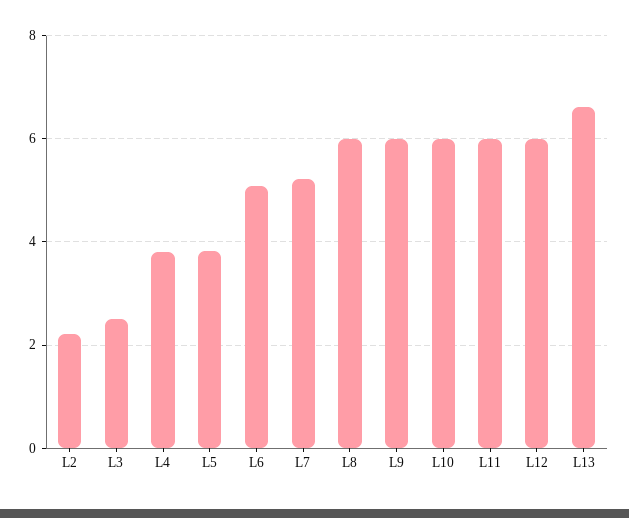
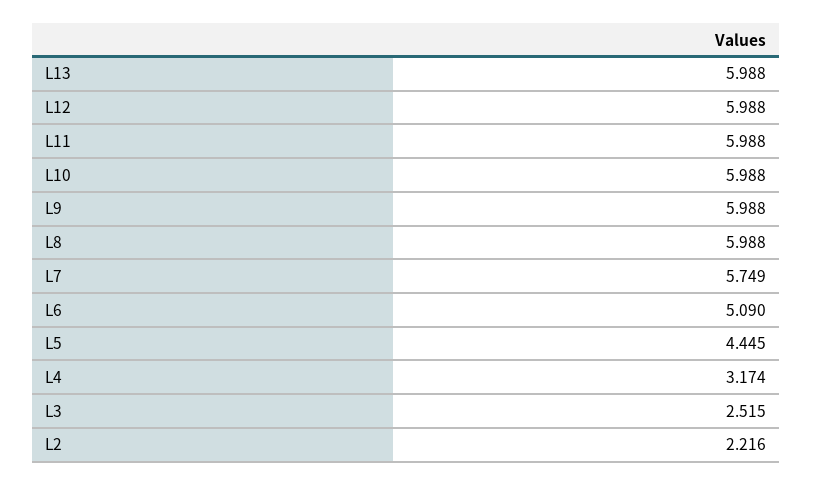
  {
    "L2": 2.216,
    "L3": 2.515,
-   "L4": 3.8,
+   "L4": 3.174,
-   "L5": 3.8,
+   "L5": 4.445,
    "L6": 5.09,
-   "L7": 5.2,
+   "L7": 5.749,
    "L8": 5.988,
    "L9": 5.988,
    "L10": 5.988,
    "L11": 5.988,
    "L12": 5.988,
-   "L13": 6.6
+   "L13": 5.988
  }

